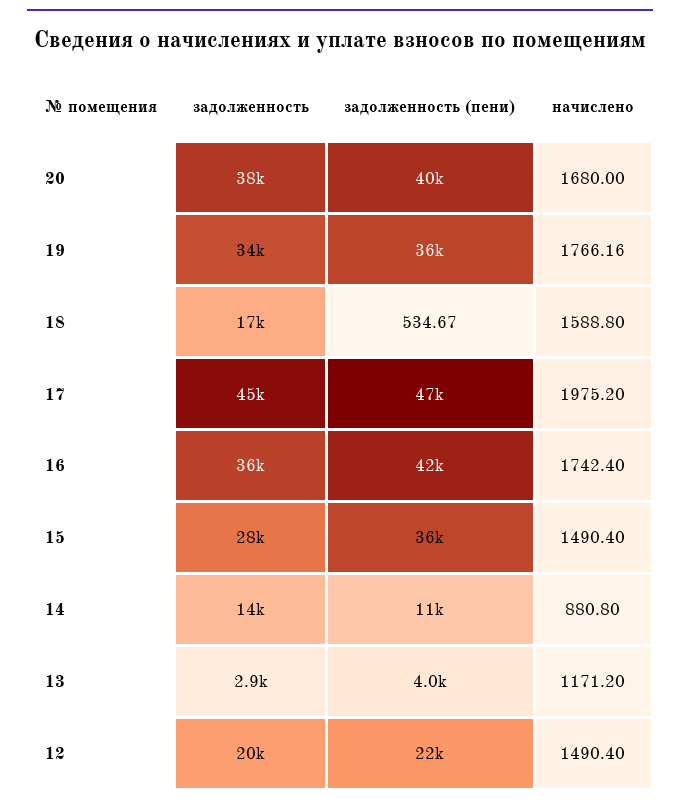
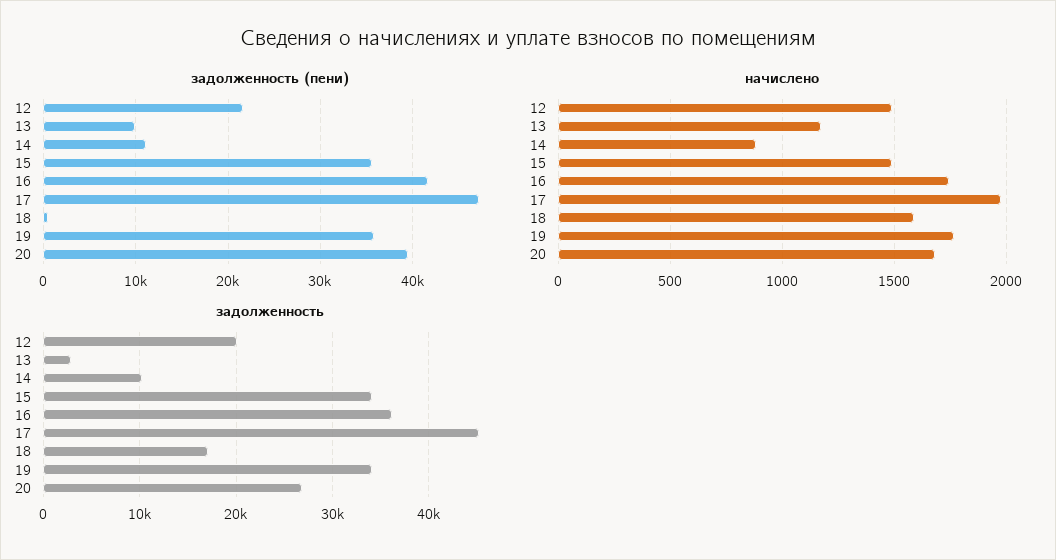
  {
    "задолженность": {
-     "20": 38000,
+     "20": 27000,
      "19": 34000,
      "18": 17000,
      "17": 45000,
      "16": 36000,
-     "15": 28000,
+     "15": 34000,
-     "14": 14000,
+     "14": 10000,
      "13": 2900,
      "12": 20000
    },
    "задолженность (пени)": {
      "20": 40000,
      "19": 36000,
      "18": 534.67,
      "17": 47000,
      "16": 42000,
      "15": 36000,
      "14": 11000,
-     "13": 4000,
+     "13": 10000,
      "12": 22000
    },
    "начислено": {
      "20": 1680,
      "19": 1766.16,
      "18": 1588.8,
      "17": 1975.2,
      "16": 1742.4,
      "15": 1490.4,
      "14": 880.8,
      "13": 1171.2,
      "12": 1490.4
    }
  }

